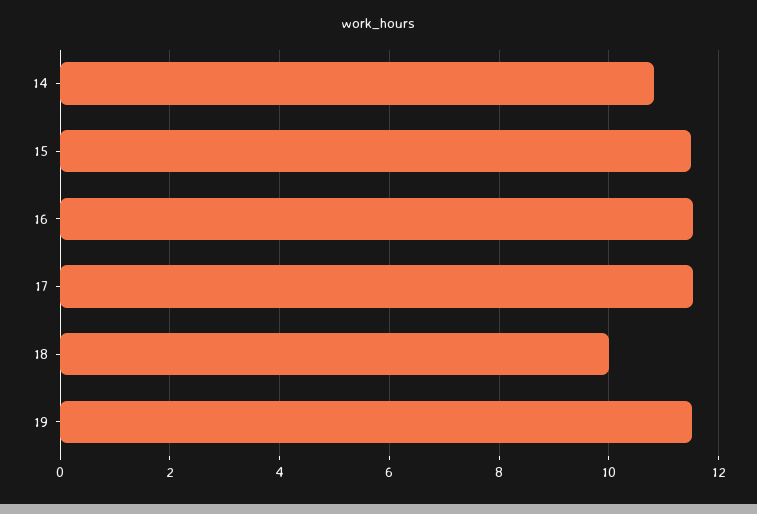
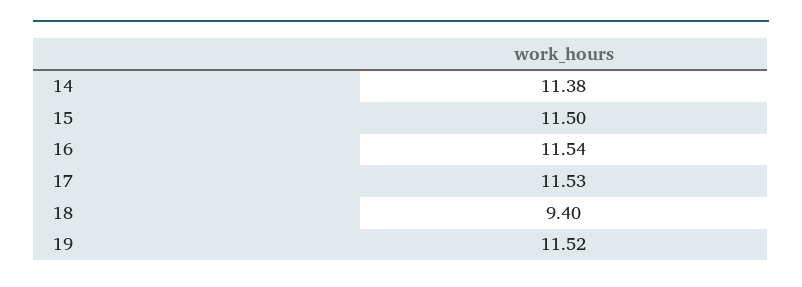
  {
-   "14": 10.8,
+   "14": 11.38,
    "15": 11.5,
    "16": 11.54,
    "17": 11.53,
-   "18": 10,
+   "18": 9.4,
    "19": 11.52
  }

